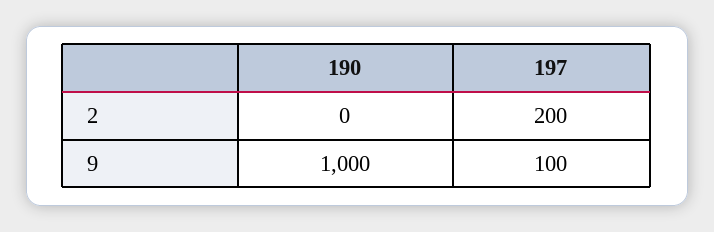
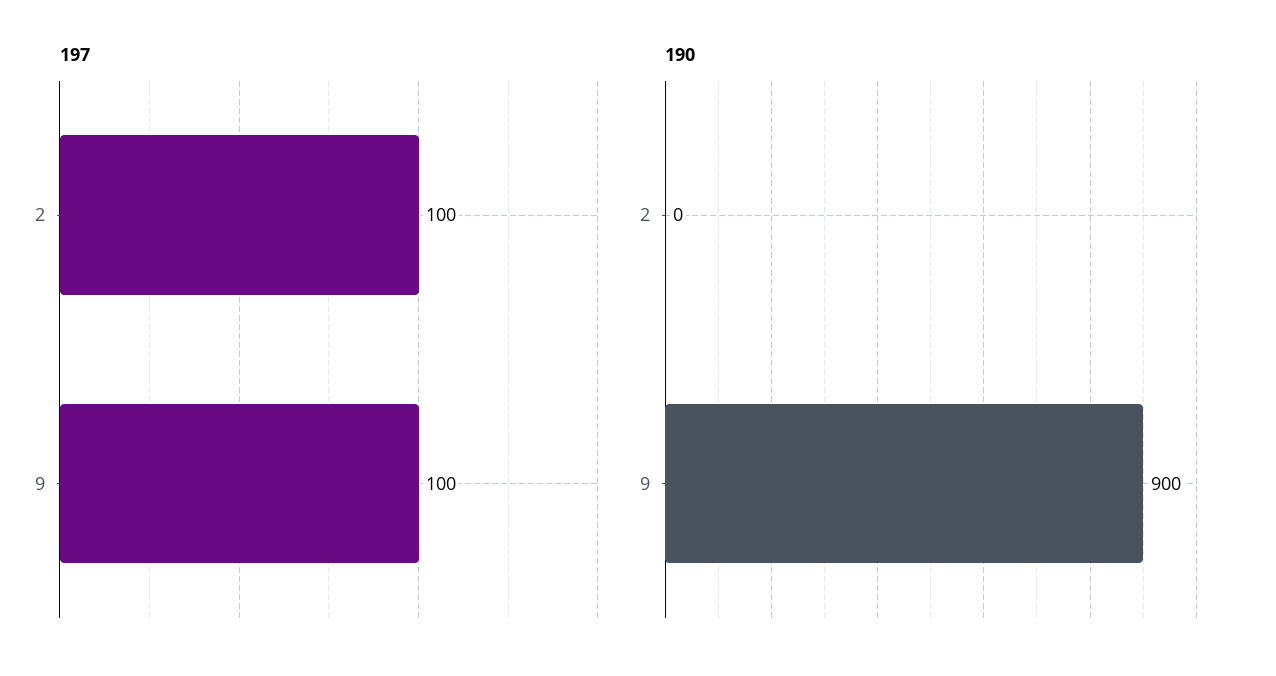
  {
    "190": {
      "2": 0,
-     "9": 1000
+     "9": 900
    },
    "197": {
-     "2": 200,
+     "2": 100,
      "9": 100
    }
  }

